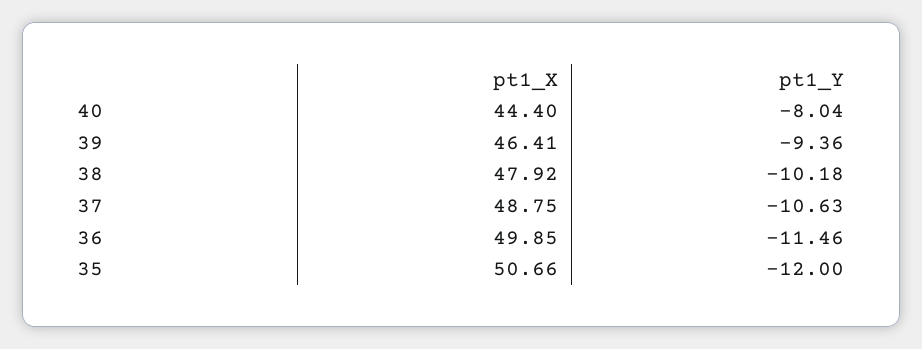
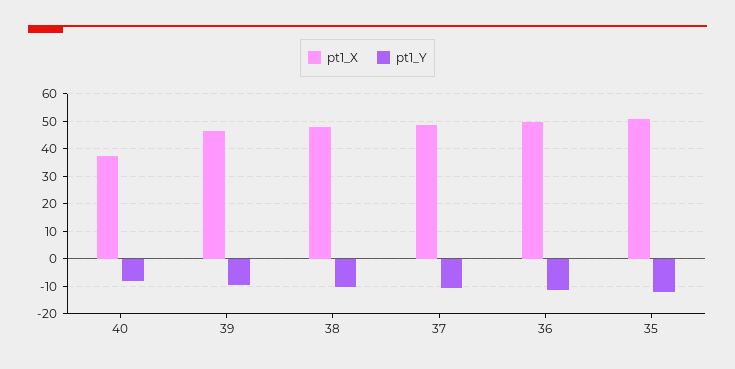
  {
    "pt1_X": {
-     "40": 44.4,
+     "40": 37.5,
      "39": 46.41,
      "38": 47.92,
      "37": 48.75,
      "36": 49.85,
      "35": 50.66
    },
    "pt1_Y": {
      "40": -8.04,
      "39": -9.36,
      "38": -10.18,
      "37": -10.63,
      "36": -11.46,
      "35": -12
    }
  }

